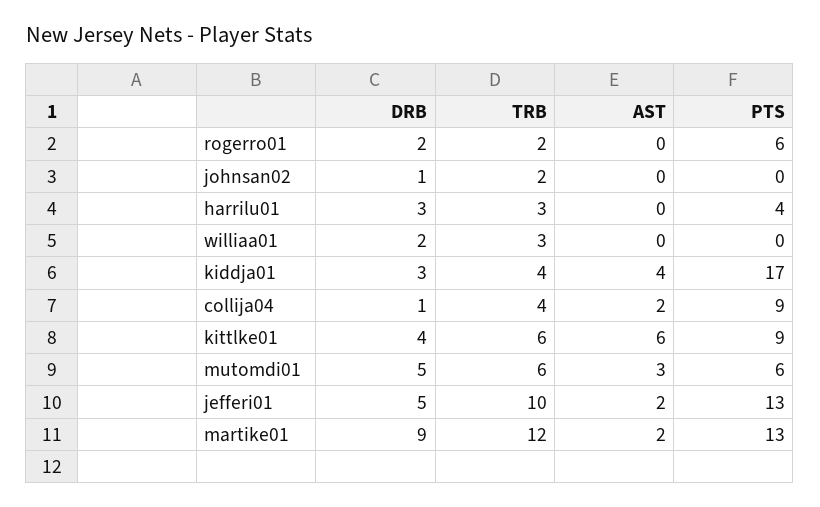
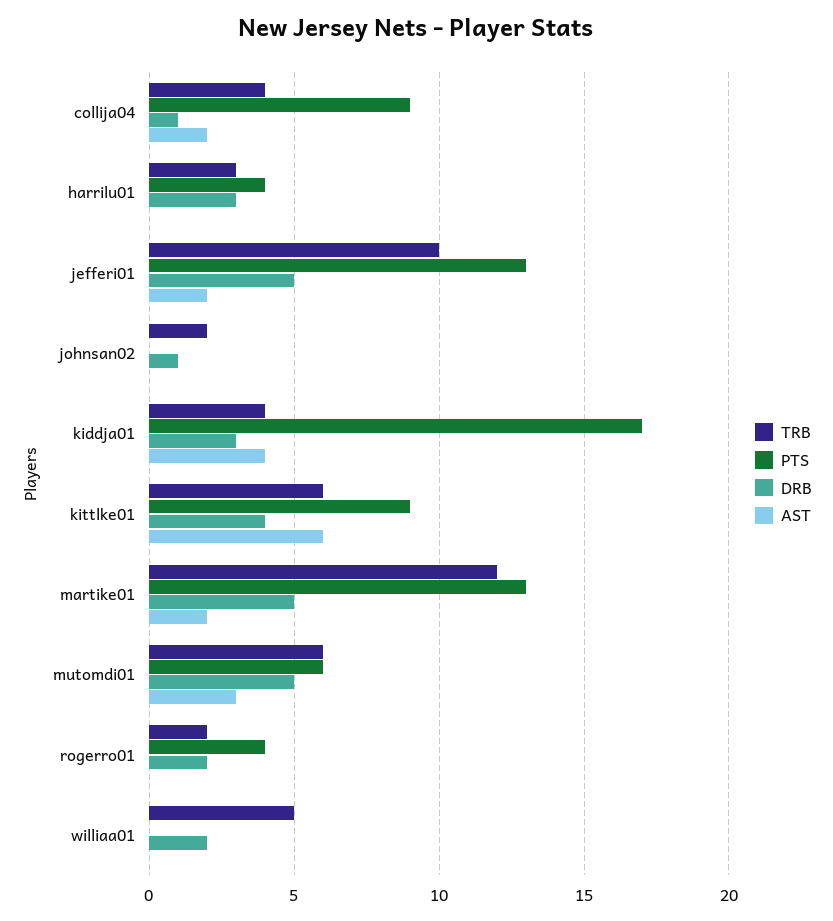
  {
    "DRB": {
      "rogerro01": 2,
      "johnsan02": 1,
      "harrilu01": 3,
      "williaa01": 2,
      "kiddja01": 3,
      "collija04": 1,
      "kittlke01": 4,
      "mutomdi01": 5,
      "jefferi01": 5,
-     "martike01": 9
+     "martike01": 5
    },
    "TRB": {
      "rogerro01": 2,
      "johnsan02": 2,
      "harrilu01": 3,
-     "williaa01": 3,
+     "williaa01": 5,
      "kiddja01": 4,
      "collija04": 4,
      "kittlke01": 6,
      "mutomdi01": 6,
      "jefferi01": 10,
      "martike01": 12
    },
    "AST": {
      "rogerro01": 0,
      "johnsan02": 0,
      "harrilu01": 0,
      "williaa01": 0,
      "kiddja01": 4,
      "collija04": 2,
      "kittlke01": 6,
      "mutomdi01": 3,
      "jefferi01": 2,
      "martike01": 2
    },
    "PTS": {
-     "rogerro01": 6,
+     "rogerro01": 4,
      "johnsan02": 0,
      "harrilu01": 4,
      "williaa01": 0,
      "kiddja01": 17,
      "collija04": 9,
      "kittlke01": 9,
      "mutomdi01": 6,
      "jefferi01": 13,
      "martike01": 13
    }
  }

